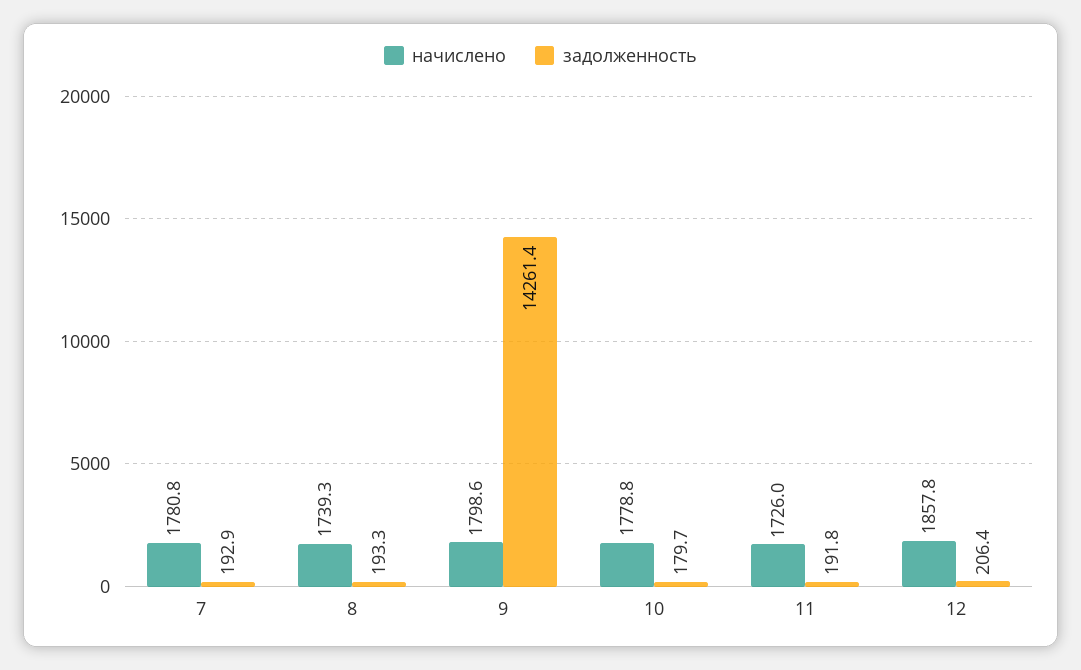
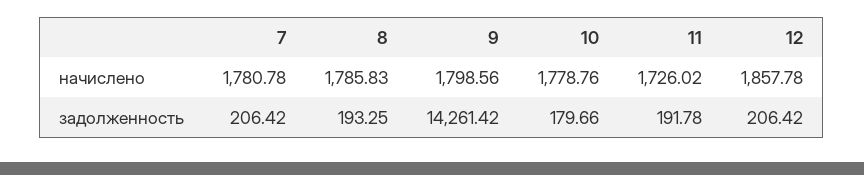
  {
    "начислено": {
      "7": 1780.78,
-     "8": 1739.3,
+     "8": 1785.83,
      "9": 1798.56,
      "10": 1778.76,
      "11": 1726.02,
      "12": 1857.78
    },
    "задолженность": {
-     "7": 192.9,
+     "7": 206.42,
      "8": 193.25,
      "9": 14261.42,
      "10": 179.66,
      "11": 191.78,
      "12": 206.42
    }
  }

